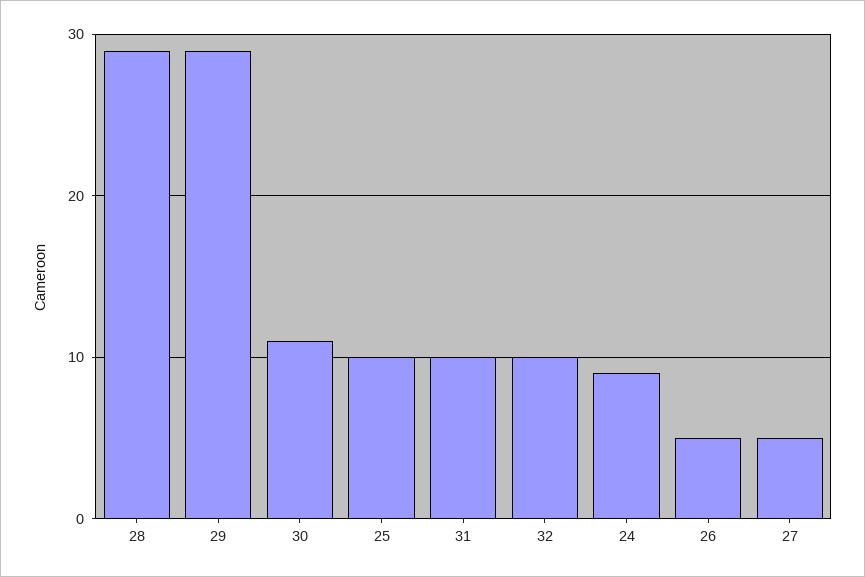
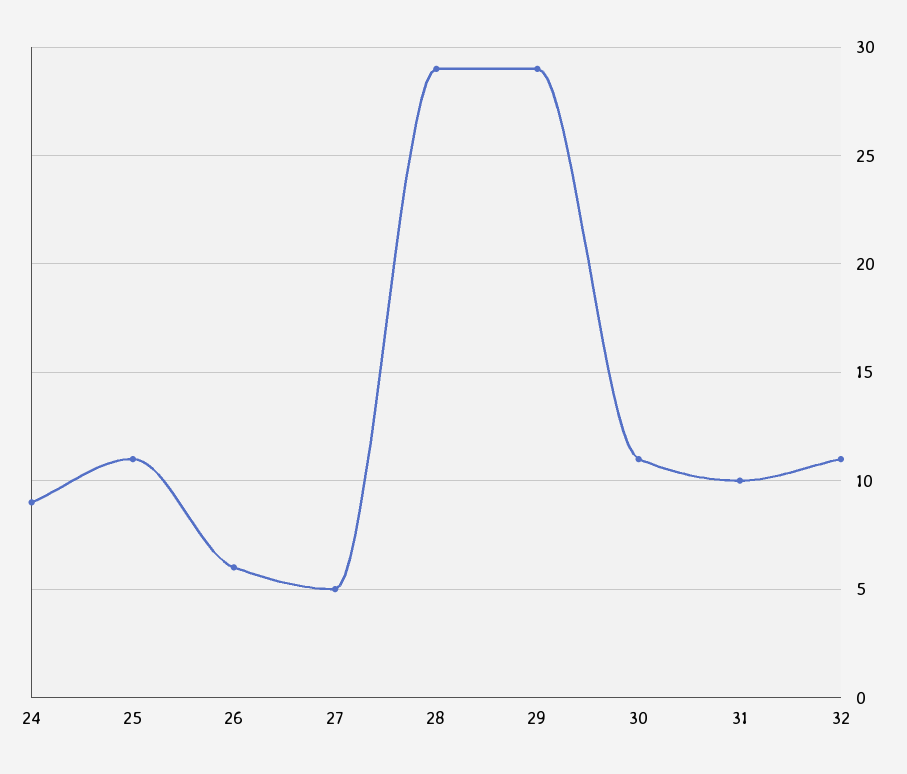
  {
    "28": 29,
    "29": 29,
    "30": 11,
-   "25": 10,
+   "25": 11,
    "31": 10,
-   "32": 10,
+   "32": 11,
    "24": 9,
-   "26": 5,
+   "26": 6,
    "27": 5
  }

